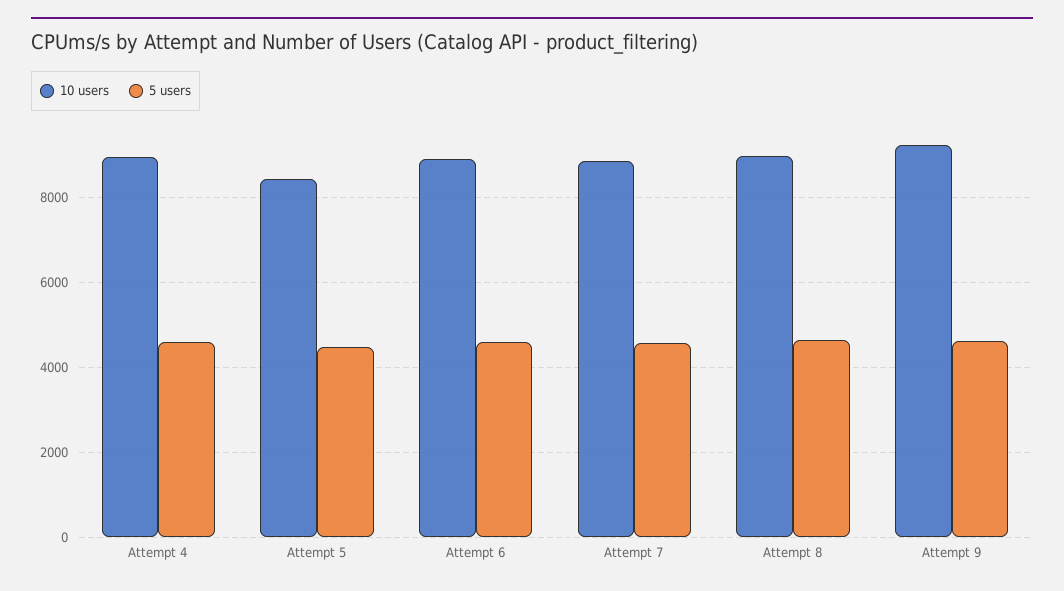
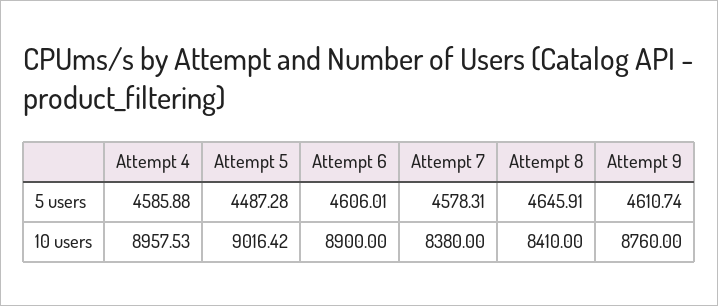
  {
    "10 users": {
      "Attempt 4": 8957.53,
-     "Attempt 5": 8400,
+     "Attempt 5": 9016.42,
      "Attempt 6": 8900,
-     "Attempt 7": 8800,
+     "Attempt 7": 8380,
-     "Attempt 8": 9000,
+     "Attempt 8": 8410,
-     "Attempt 9": 9200
+     "Attempt 9": 8760
    },
    "5 users": {
      "Attempt 4": 4585.88,
      "Attempt 5": 4487.28,
      "Attempt 6": 4606.01,
      "Attempt 7": 4578.31,
      "Attempt 8": 4645.91,
      "Attempt 9": 4610.74
    }
  }

